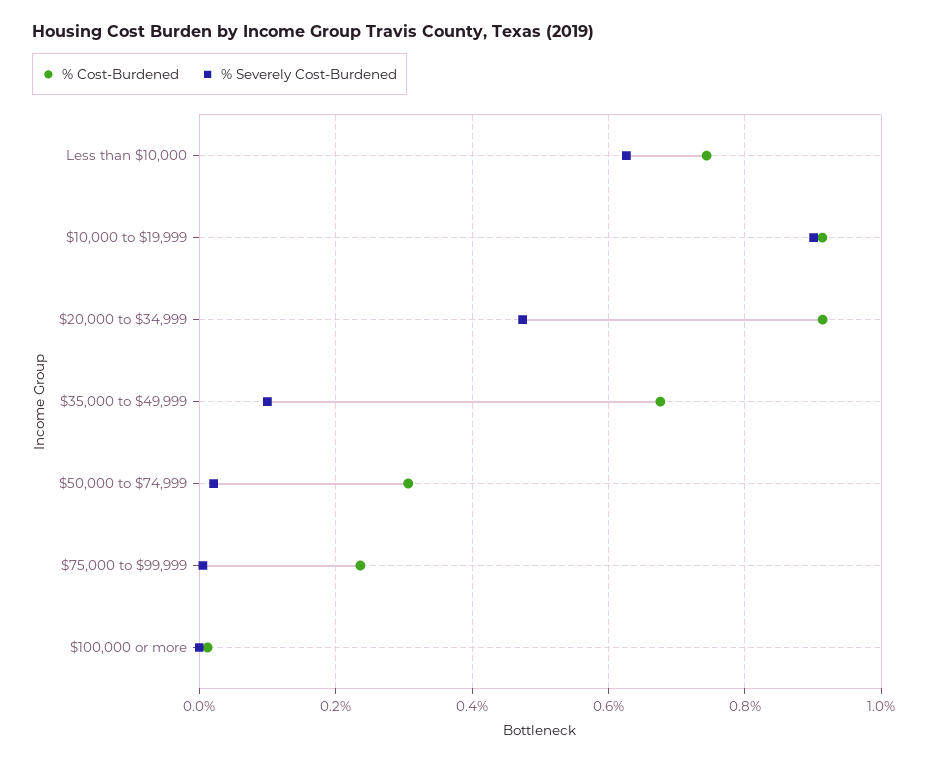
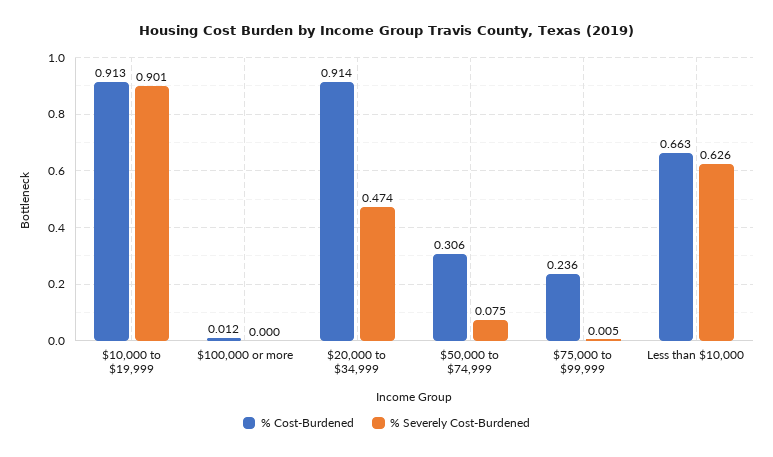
  {
    "% Cost-Burdened": {
-     "Less than $10,000": 0.74,
+     "Less than $10,000": 0.663,
      "$10,000 to $19,999": 0.913,
      "$20,000 to $34,999": 0.914,
-     "$35,000 to $49,999": 0.68,
      "$50,000 to $74,999": 0.306,
      "$75,000 to $99,999": 0.236,
      "$100,000 or more": 0.012
    },
    "% Severely Cost-Burdened": {
      "Less than $10,000": 0.626,
      "$10,000 to $19,999": 0.901,
      "$20,000 to $34,999": 0.474,
-     "$35,000 to $49,999": 0.1,
-     "$50,000 to $74,999": 0.02,
+     "$50,000 to $74,999": 0.075,
      "$75,000 to $99,999": 0.005,
      "$100,000 or more": 0
    }
  }

